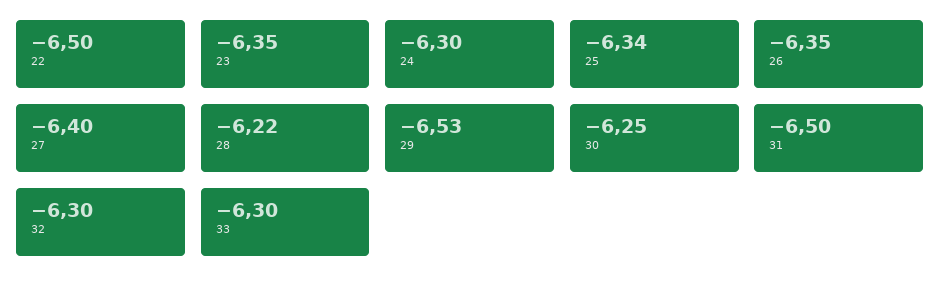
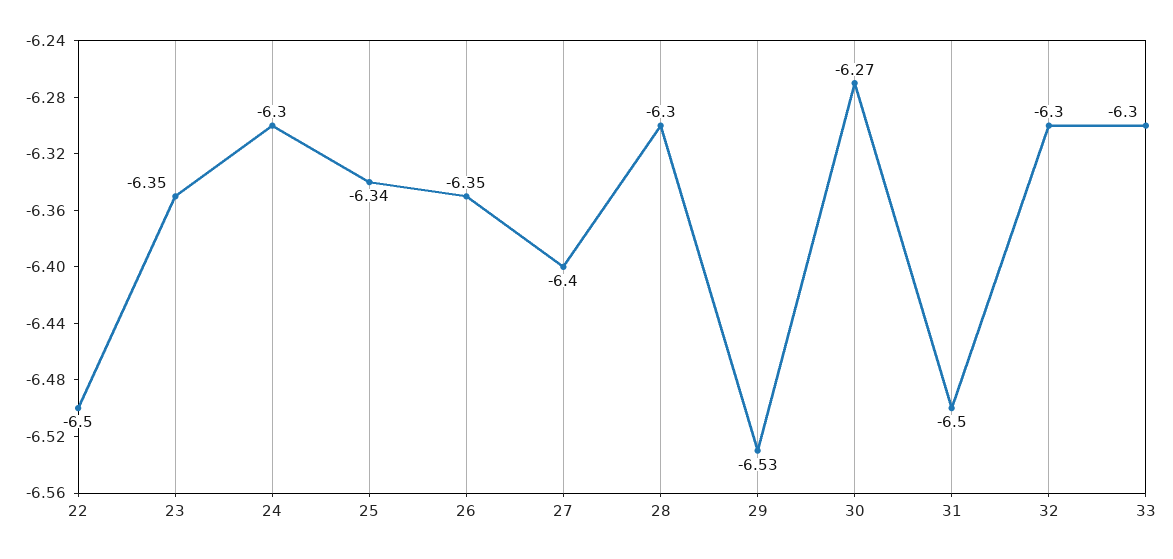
  {
    "22": -6.5,
    "23": -6.35,
    "24": -6.3,
    "25": -6.34,
    "26": -6.35,
    "27": -6.4,
-   "28": -6.22,
+   "28": -6.3,
    "29": -6.53,
-   "30": -6.25,
+   "30": -6.27,
    "31": -6.5,
    "32": -6.3,
    "33": -6.3
  }

